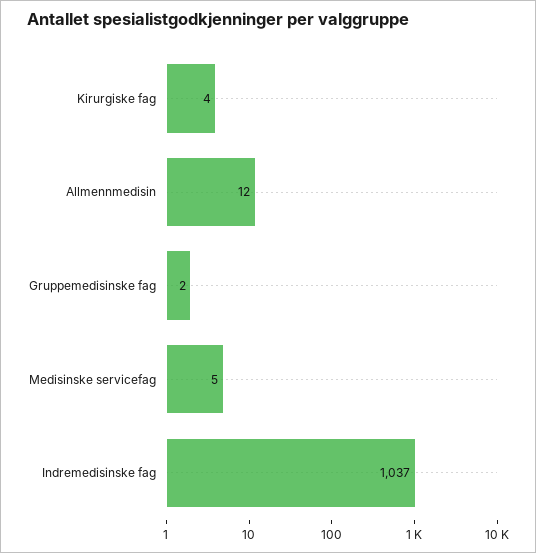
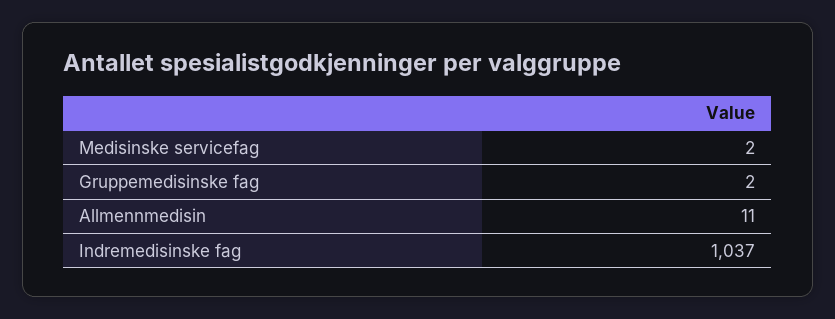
  {
-   "Kirurgiske fag": 4,
-   "Allmennmedisin": 12,
+   "Allmennmedisin": 11,
    "Gruppemedisinske fag": 2,
-   "Medisinske servicefag": 5,
+   "Medisinske servicefag": 2,
    "Indremedisinske fag": 1037
  }

